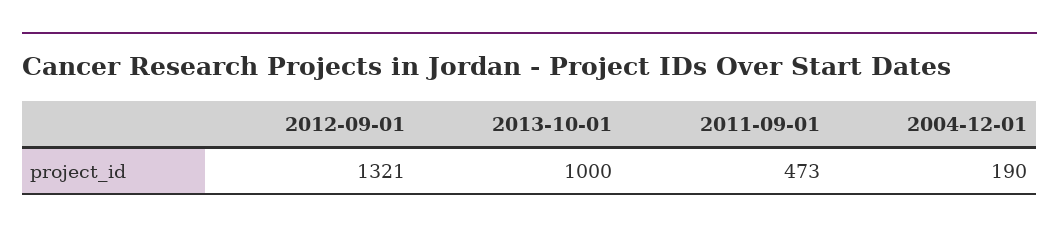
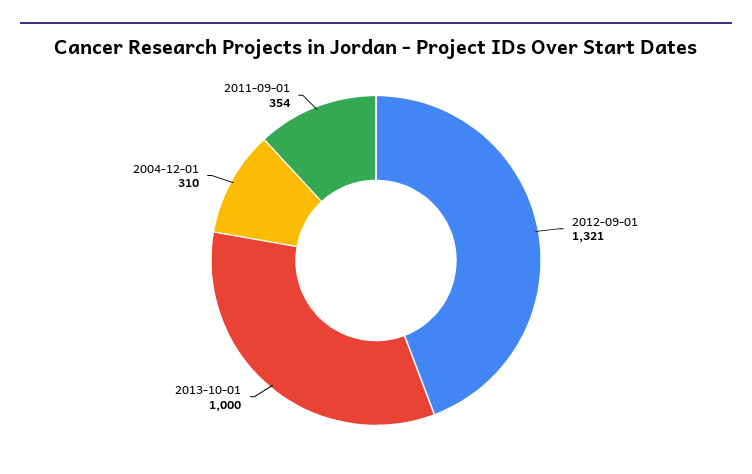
  {
    "2012-09-01": 1321,
    "2013-10-01": 1000,
-   "2011-09-01": 473,
+   "2011-09-01": 354,
-   "2004-12-01": 190
+   "2004-12-01": 310
  }

